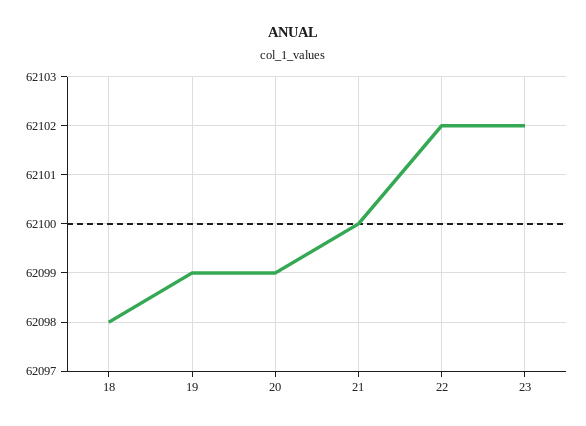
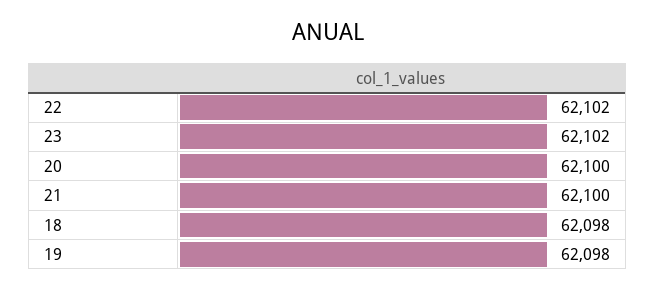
  {
    "18": 62098,
-   "19": 62099,
+   "19": 62098,
-   "20": 62099,
+   "20": 62100,
    "21": 62100,
    "22": 62102,
    "23": 62102
  }

